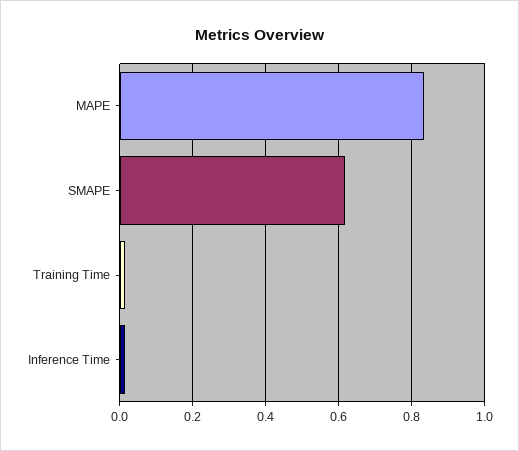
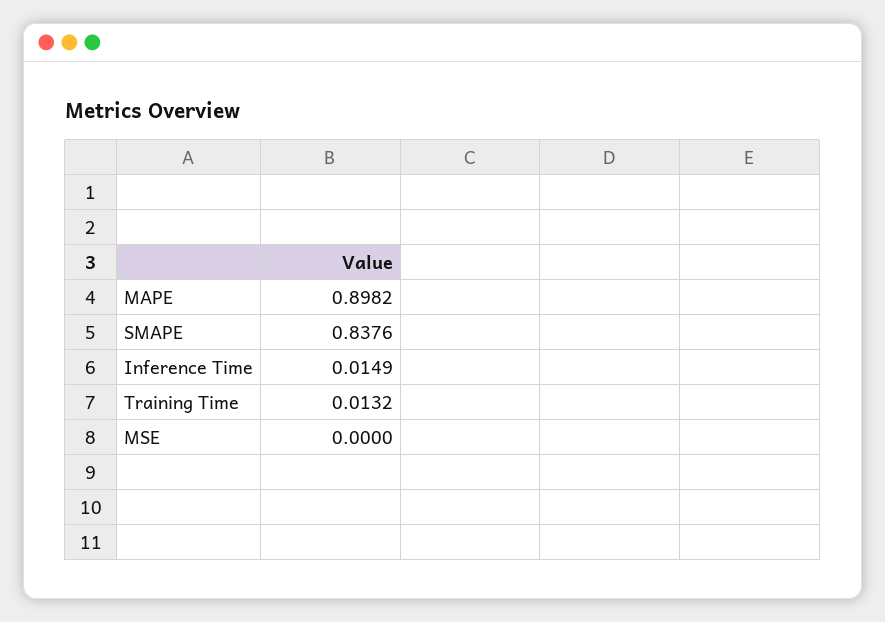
  {
-   "MAPE": 0.84,
+   "MAPE": 0.8982,
-   "SMAPE": 0.62,
+   "SMAPE": 0.8376,
    "Training Time": 0.0132,
-   "Inference Time": 0.0149
+   "Inference Time": 0.0149,
+   "MSE": 0
  }

